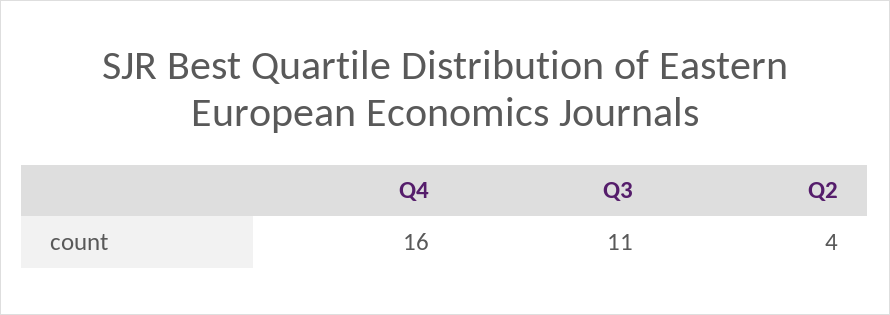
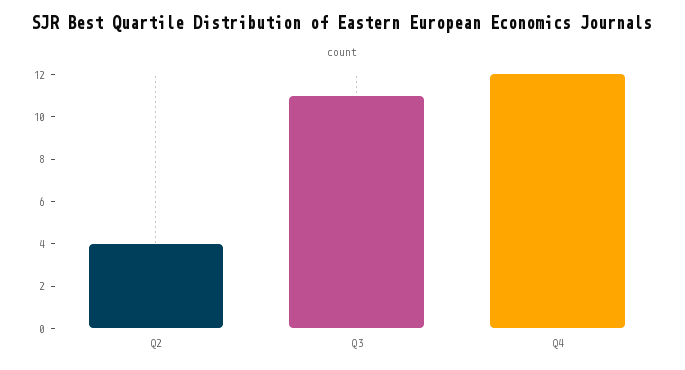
  {
-   "Q4": 16,
+   "Q4": 12,
    "Q3": 11,
    "Q2": 4
  }

